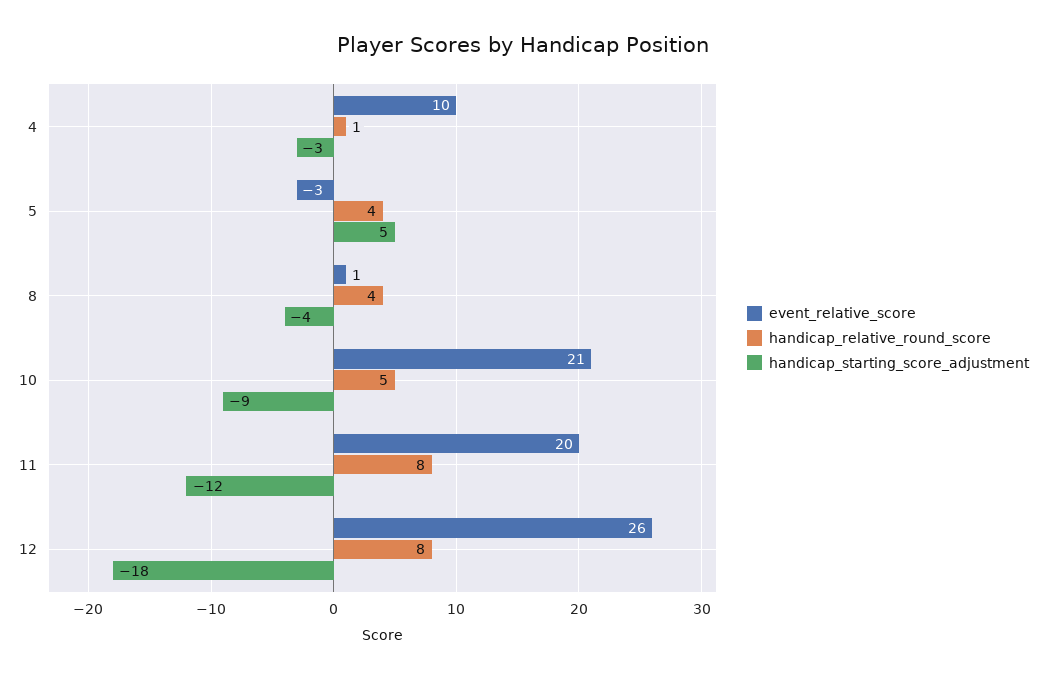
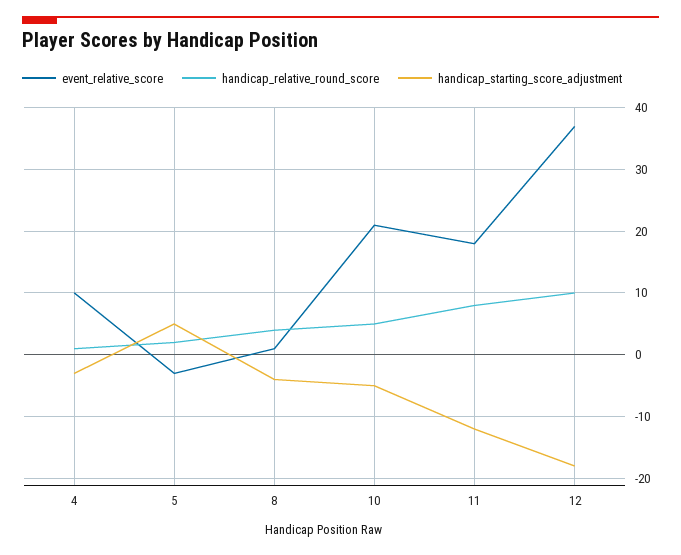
  {
    "event_relative_score": {
      "4": 10,
      "5": -3,
      "8": 1,
      "10": 21,
-     "11": 20,
+     "11": 18,
-     "12": 26
+     "12": 37
    },
    "handicap_relative_round_score": {
      "4": 1,
-     "5": 4,
+     "5": 2,
      "8": 4,
      "10": 5,
      "11": 8,
-     "12": 8
+     "12": 10
    },
    "handicap_starting_score_adjustment": {
      "4": -3,
      "5": 5,
      "8": -4,
-     "10": -9,
+     "10": -5,
      "11": -12,
      "12": -18
    }
  }

